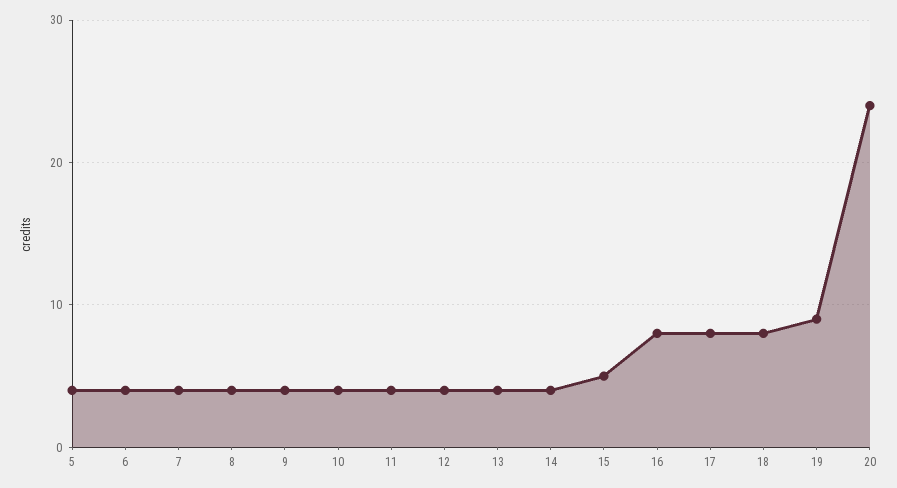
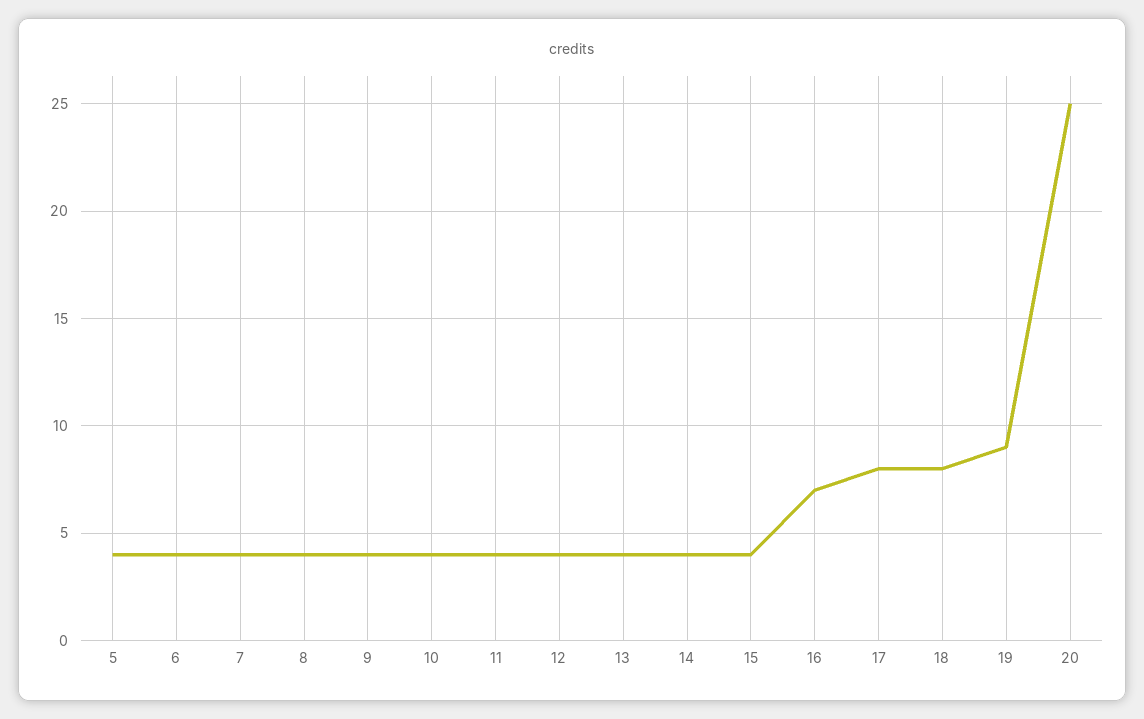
  {
    "5": 4,
    "6": 4,
    "7": 4,
    "8": 4,
    "9": 4,
    "10": 4,
    "11": 4,
    "12": 4,
    "13": 4,
    "14": 4,
-   "15": 5,
+   "15": 4,
-   "16": 8,
+   "16": 7,
    "17": 8,
    "18": 8,
    "19": 9,
-   "20": 24
+   "20": 25
  }

